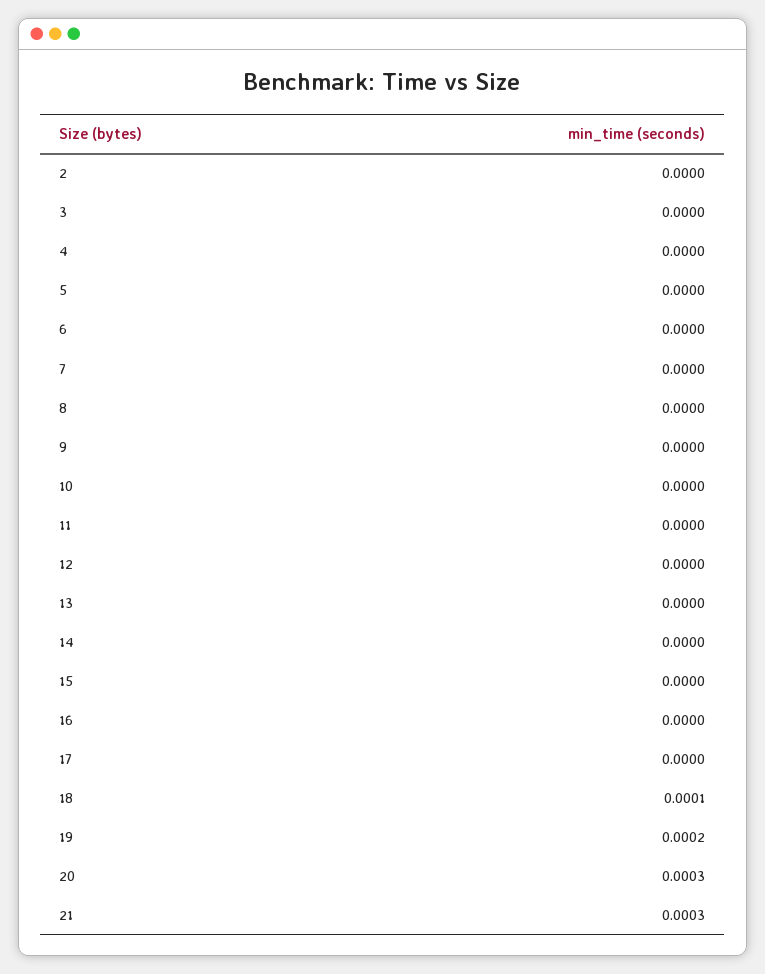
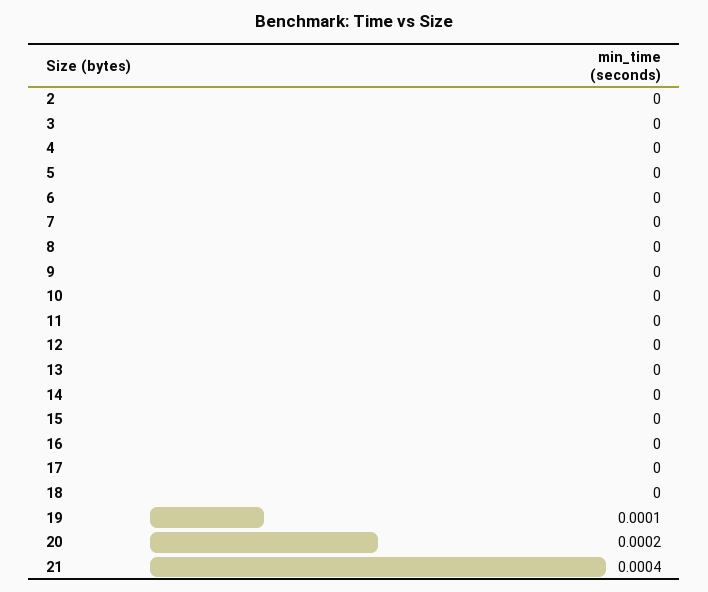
  {
    "2": 0,
    "3": 0,
    "4": 0,
    "5": 0,
    "6": 0,
    "7": 0,
    "8": 0,
    "9": 0,
    "10": 0,
    "11": 0,
    "12": 0,
    "13": 0,
    "14": 0,
    "15": 0,
    "16": 0,
    "17": 0,
-   "18": 0.0001,
+   "18": 0,
-   "19": 0.0002,
+   "19": 0.0001,
-   "20": 0.0003,
+   "20": 0.0002,
-   "21": 0.0003
+   "21": 0.0004
  }

